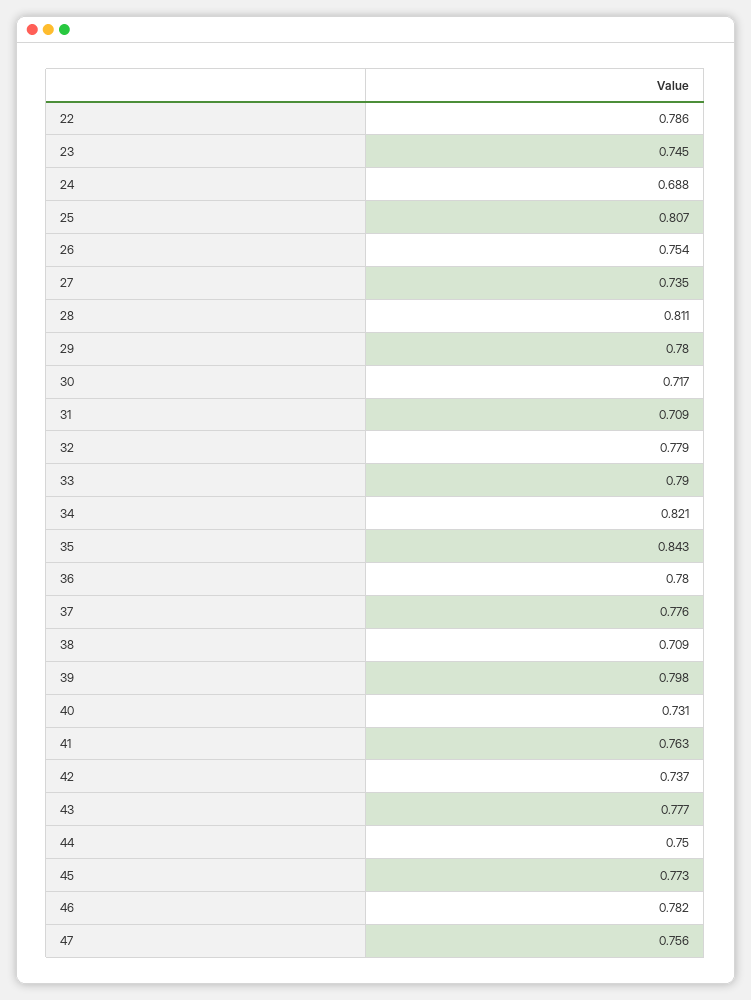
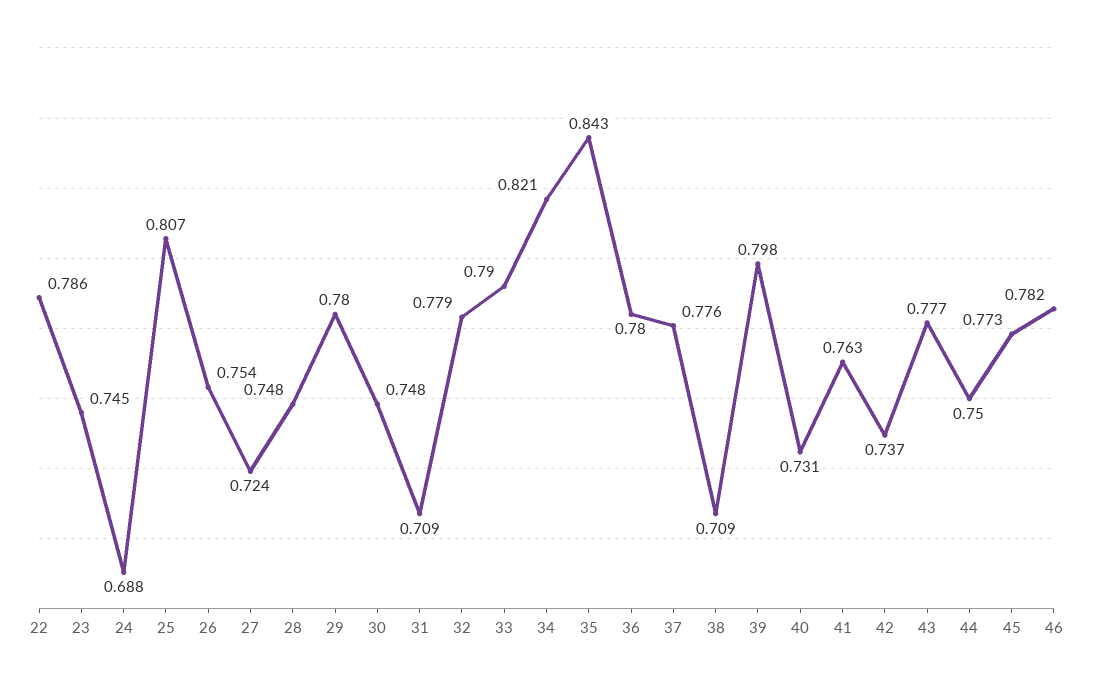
  {
    "22": 0.786,
    "23": 0.745,
    "24": 0.688,
    "25": 0.807,
    "26": 0.754,
-   "27": 0.735,
+   "27": 0.724,
-   "28": 0.811,
+   "28": 0.748,
    "29": 0.78,
-   "30": 0.717,
+   "30": 0.748,
    "31": 0.709,
    "32": 0.779,
    "33": 0.79,
    "34": 0.821,
    "35": 0.843,
    "36": 0.78,
    "37": 0.776,
    "38": 0.709,
    "39": 0.798,
    "40": 0.731,
    "41": 0.763,
    "42": 0.737,
    "43": 0.777,
    "44": 0.75,
    "45": 0.773,
-   "46": 0.782,
+   "46": 0.782
-   "47": 0.756
  }

